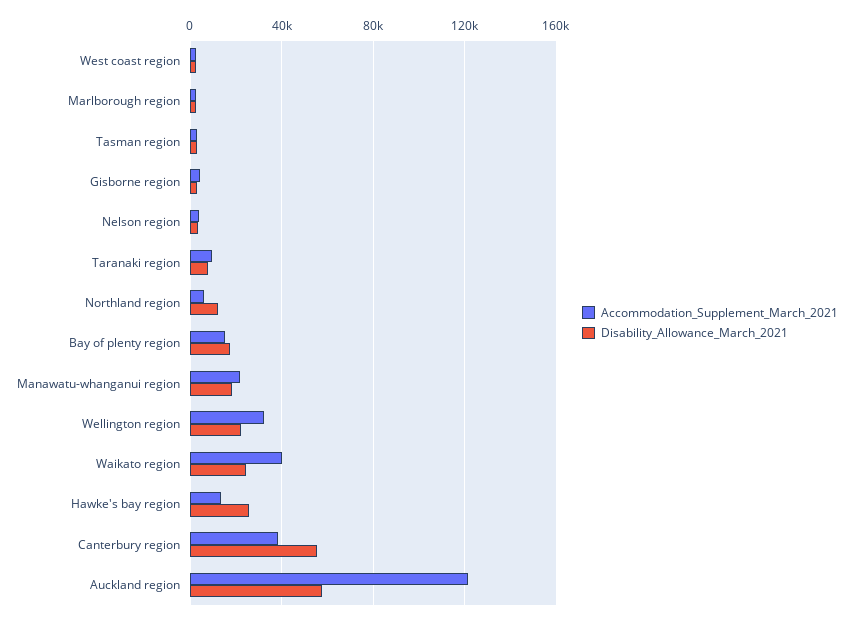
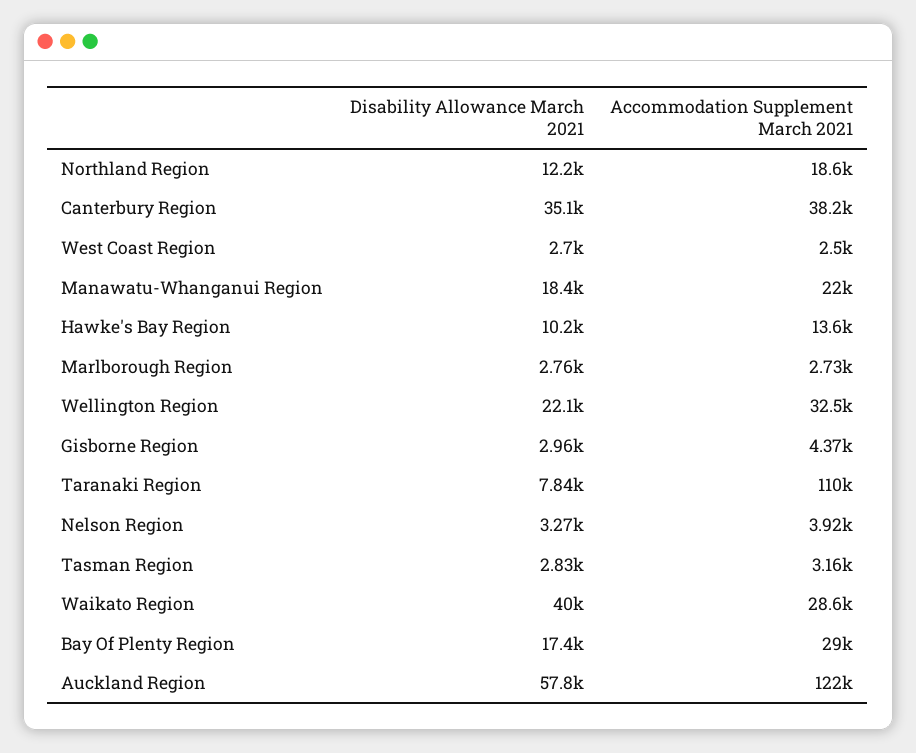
  {
    "Accommodation_Supplement_March_2021": {
      "West coast region": 2500,
      "Marlborough region": 2730,
      "Tasman region": 3160,
      "Gisborne region": 4370,
      "Nelson region": 3920,
-     "Taranaki region": 10000,
+     "Taranaki region": 110000,
-     "Northland region": 5000,
+     "Northland region": 18600,
-     "Bay of plenty region": 15000,
+     "Bay of plenty region": 29000,
      "Manawatu-whanganui region": 22000,
      "Wellington region": 32500,
-     "Waikato region": 40000,
+     "Waikato region": 28600,
      "Hawke's bay region": 13600,
      "Canterbury region": 38200,
      "Auckland region": 122000
    },
    "Disability_Allowance_March_2021": {
      "West coast region": 2700,
      "Marlborough region": 2760,
      "Tasman region": 2830,
      "Gisborne region": 2960,
      "Nelson region": 3270,
      "Taranaki region": 7840,
      "Northland region": 12200,
      "Bay of plenty region": 17400,
      "Manawatu-whanganui region": 18400,
      "Wellington region": 22100,
-     "Waikato region": 25000,
+     "Waikato region": 40000,
-     "Hawke's bay region": 25000,
+     "Hawke's bay region": 10200,
-     "Canterbury region": 55000,
+     "Canterbury region": 35100,
      "Auckland region": 57800
    }
  }

